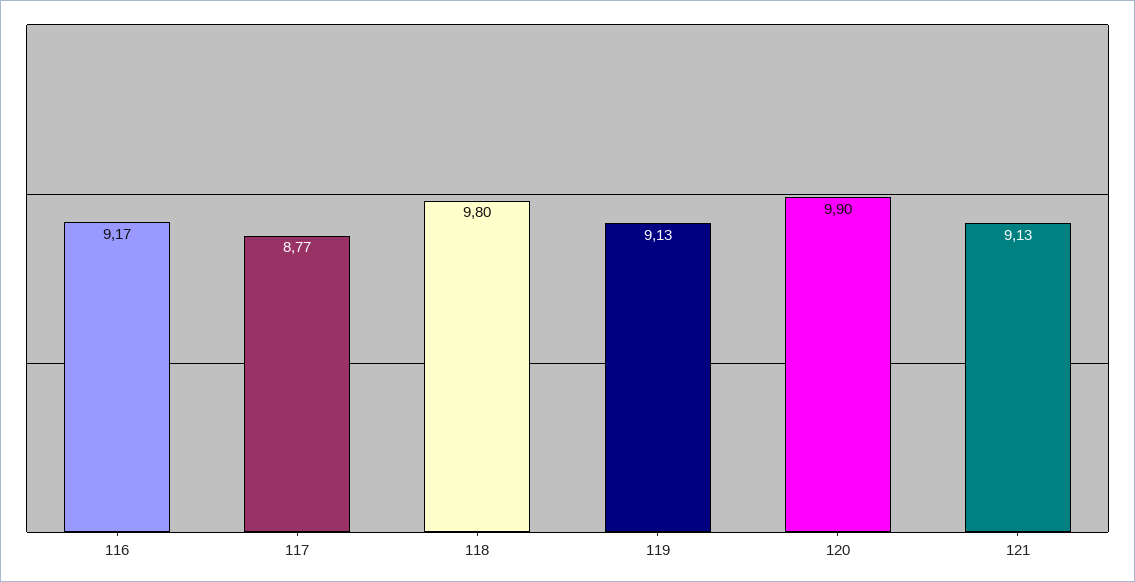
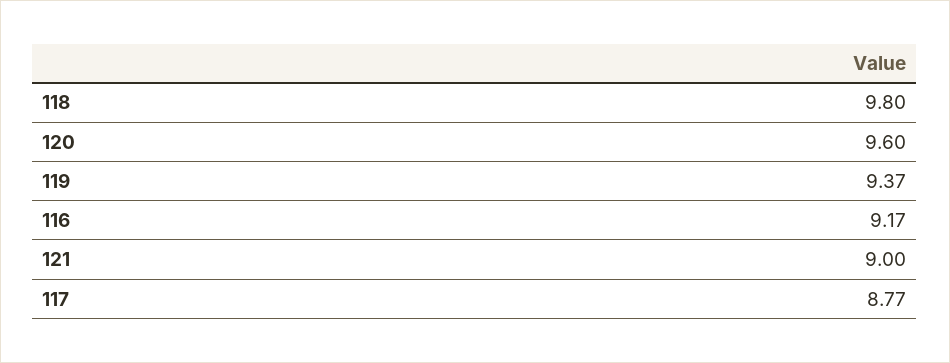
  {
    "116": 9.17,
    "117": 8.77,
    "118": 9.8,
-   "119": 9.13,
+   "119": 9.37,
-   "120": 9.9,
+   "120": 9.6,
-   "121": 9.13
+   "121": 9
  }

